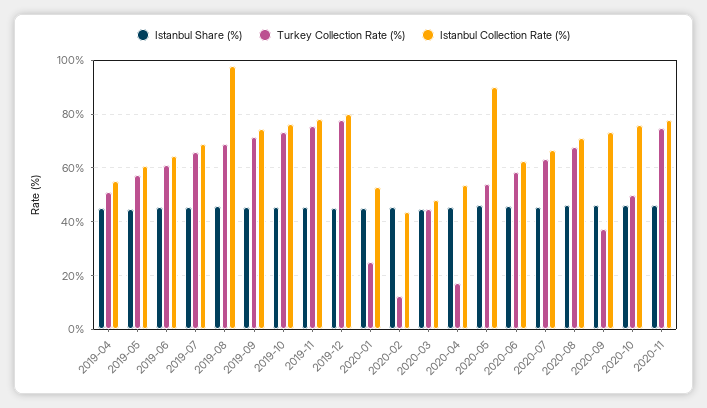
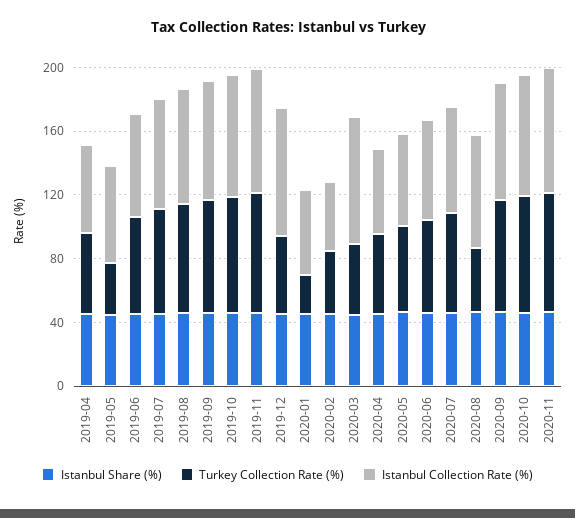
  {
    "Istanbul Share (%)": {
      "2019-04": 45,
      "2019-05": 45,
      "2019-06": 45,
      "2019-07": 45,
      "2019-08": 45,
      "2019-09": 45,
      "2019-10": 45,
      "2019-11": 45,
      "2019-12": 45,
      "2020-01": 45,
      "2020-02": 45,
      "2020-03": 45,
      "2020-04": 45,
      "2020-05": 45,
      "2020-06": 45,
      "2020-07": 45,
      "2020-08": 47.5,
      "2020-09": 45,
      "2020-10": 45,
      "2020-11": 47.5
    },
    "Turkey Collection Rate (%)": {
      "2019-04": 50,
-     "2019-05": 57.5,
+     "2019-05": 30,
      "2019-06": 60,
      "2019-07": 65,
      "2019-08": 70,
      "2019-09": 72.5,
      "2019-10": 72.5,
      "2019-11": 75,
-     "2019-12": 77.5,
+     "2019-12": 50,
      "2020-01": 25,
-     "2020-02": 12.5,
+     "2020-02": 40,
      "2020-03": 45,
-     "2020-04": 17.5,
+     "2020-04": 50,
      "2020-05": 55,
      "2020-06": 57.5,
      "2020-07": 62.5,
-     "2020-08": 67.5,
+     "2020-08": 40,
-     "2020-09": 37.5,
+     "2020-09": 70,
-     "2020-10": 50,
+     "2020-10": 70,
      "2020-11": 75
    },
    "Istanbul Collection Rate (%)": {
      "2019-04": 55,
      "2019-05": 60,
      "2019-06": 65,
      "2019-07": 70,
-     "2019-08": 97.5,
+     "2019-08": 70,
      "2019-09": 75,
      "2019-10": 75,
      "2019-11": 77.5,
      "2019-12": 80,
      "2020-01": 52.5,
      "2020-02": 42.5,
-     "2020-03": 47.5,
+     "2020-03": 80,
      "2020-04": 52.5,
-     "2020-05": 90,
+     "2020-05": 60,
      "2020-06": 62.5,
      "2020-07": 67.5,
      "2020-08": 70,
      "2020-09": 72.5,
      "2020-10": 75,
      "2020-11": 77.5
    }
  }

